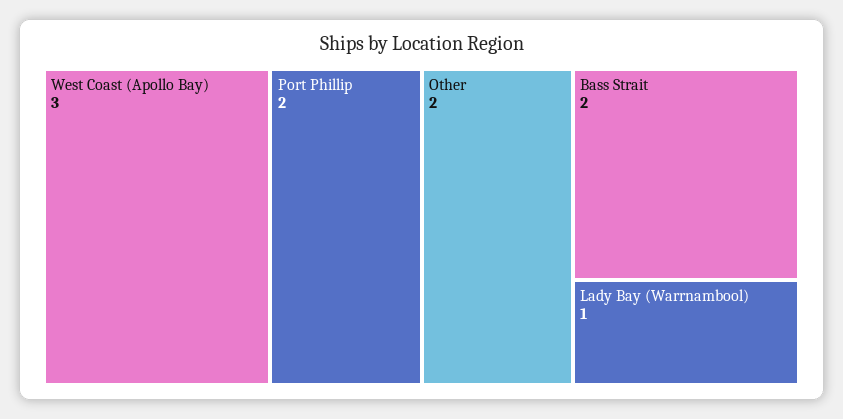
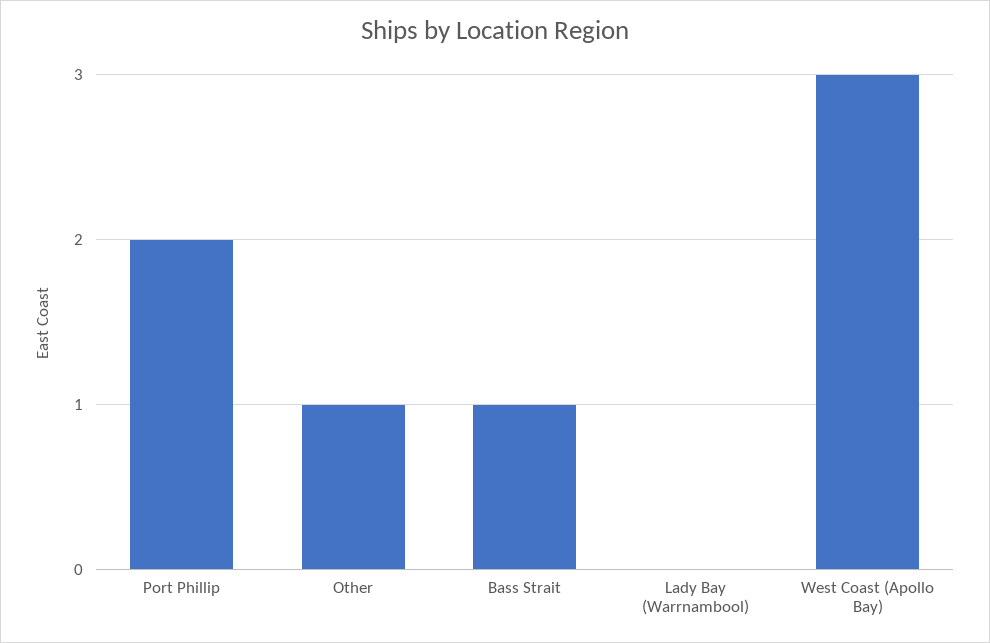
  {
    "West Coast (Apollo Bay)": 3,
    "Port Phillip": 2,
-   "Other": 2,
+   "Other": 1,
-   "Bass Strait": 2,
+   "Bass Strait": 1,
-   "Lady Bay (Warrnambool)": 1
+   "Lady Bay (Warrnambool)": 0
  }

